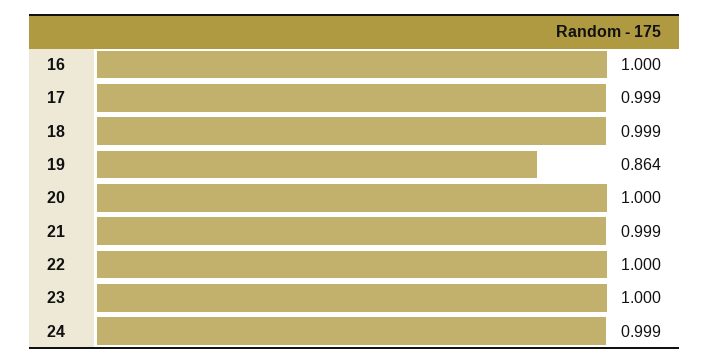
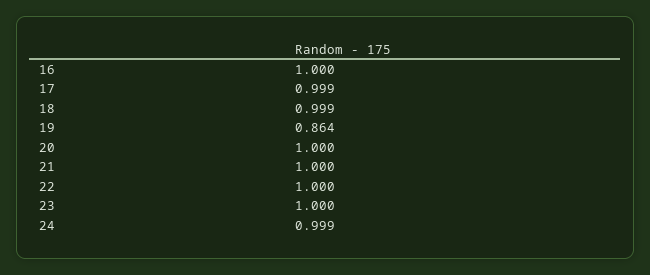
  {
    "16": 1,
    "17": 0.999,
    "18": 0.999,
    "19": 0.864,
    "20": 1,
-   "21": 0.999,
+   "21": 1,
    "22": 1,
    "23": 1,
    "24": 0.999
  }

